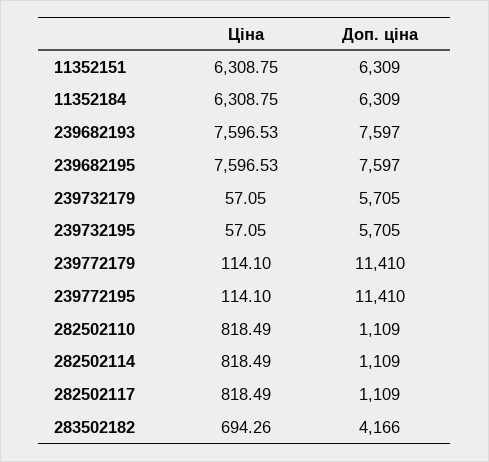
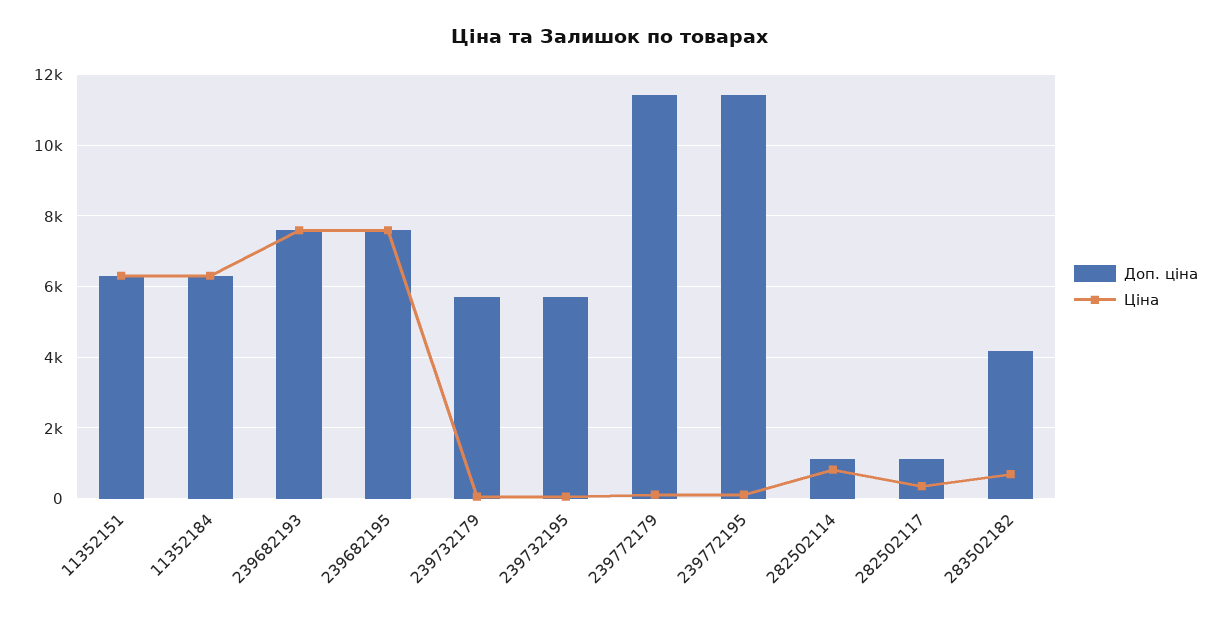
  {
    "Ціна": {
      "11352151": 6308.75,
      "11352184": 6308.75,
      "239682193": 7596.53,
      "239682195": 7596.53,
      "239732179": 57.05,
      "239732195": 57.05,
      "239772179": 114.1,
      "239772195": 114.1,
-     "282502110": 818.49,
      "282502114": 818.49,
-     "282502117": 818.49,
+     "282502117": 400,
      "283502182": 694.26
    },
    "Доп. ціна": {
      "11352151": 6309,
      "11352184": 6309,
      "239682193": 7597,
      "239682195": 7597,
      "239732179": 5705,
      "239732195": 5705,
      "239772179": 11410,
      "239772195": 11410,
-     "282502110": 1109,
      "282502114": 1109,
      "282502117": 1109,
      "283502182": 4166
    }
  }

